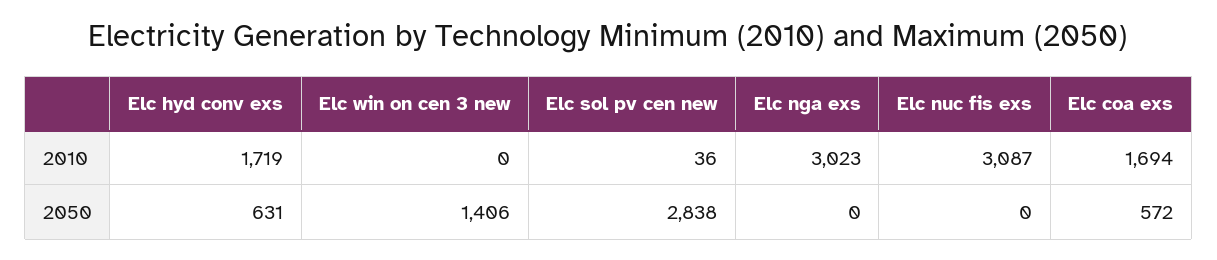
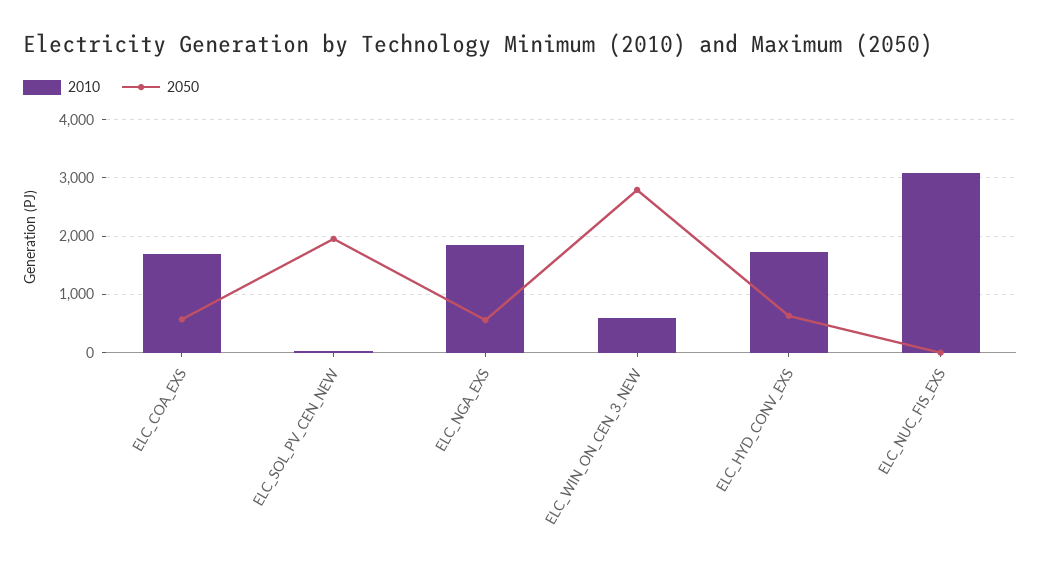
  {
    "2010": {
      "Elc hyd conv exs": 1719,
-     "Elc win on cen 3 new": 0,
+     "Elc win on cen 3 new": 600,
      "Elc sol pv cen new": 36,
-     "Elc nga exs": 3023,
+     "Elc nga exs": 1800,
      "Elc nuc fis exs": 3087,
      "Elc coa exs": 1694
    },
    "2050": {
      "Elc hyd conv exs": 631,
-     "Elc win on cen 3 new": 1406,
+     "Elc win on cen 3 new": 2800,
-     "Elc sol pv cen new": 2838,
+     "Elc sol pv cen new": 2000,
-     "Elc nga exs": 0,
+     "Elc nga exs": 600,
      "Elc nuc fis exs": 0,
      "Elc coa exs": 572
    }
  }

